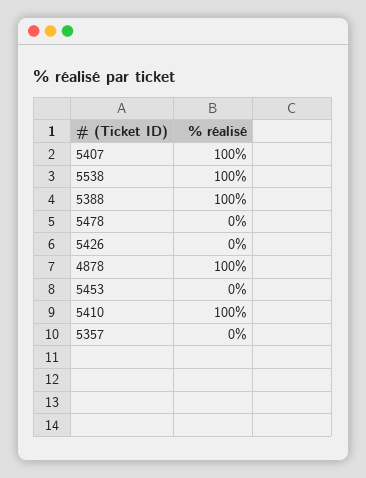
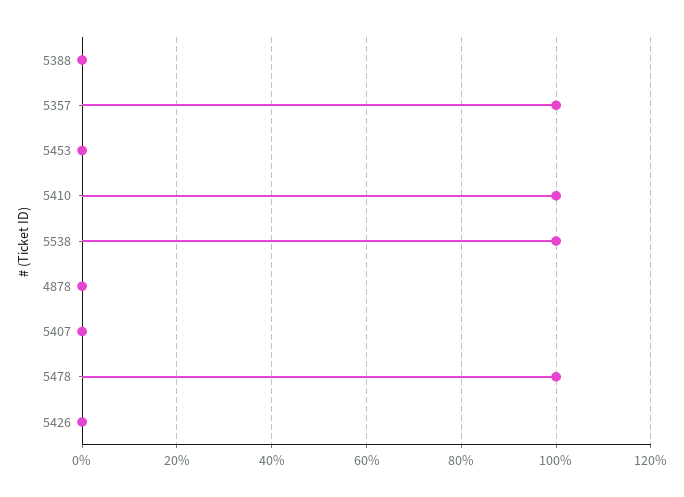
  {
-   "5407": 100,
+   "5407": 0,
    "5538": 100,
-   "5388": 100,
+   "5388": 0,
-   "5478": 0,
+   "5478": 100,
    "5426": 0,
-   "4878": 100,
+   "4878": 0,
    "5453": 0,
    "5410": 100,
-   "5357": 0
+   "5357": 100
  }

